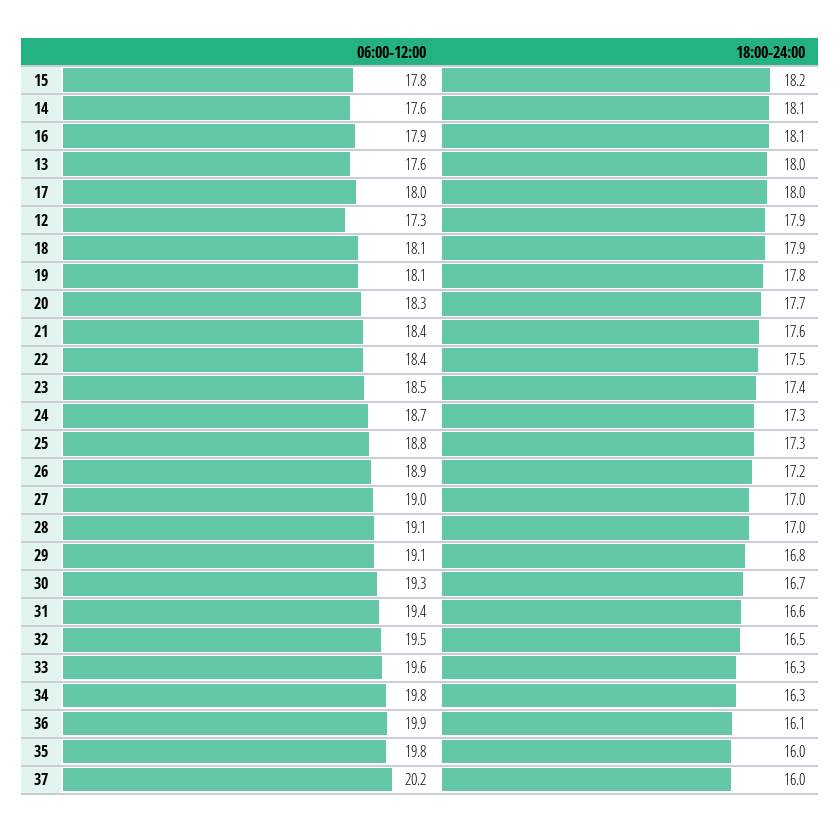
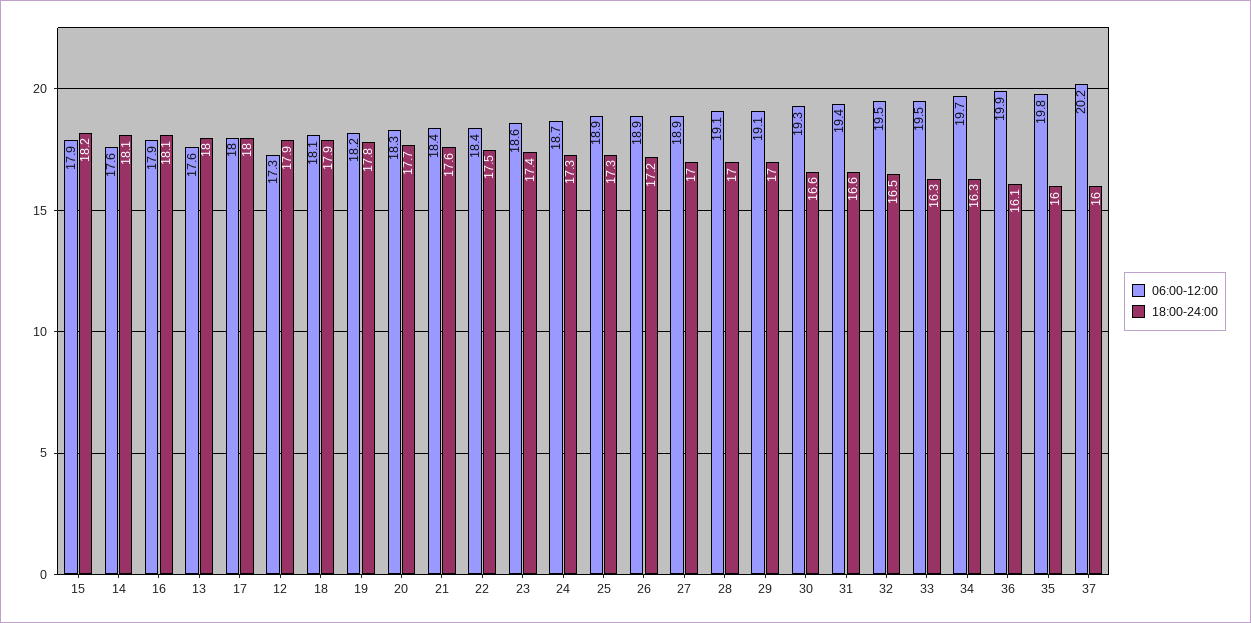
  {
    "06:00-12:00": {
-     "15": 17.8,
+     "15": 17.9,
      "14": 17.6,
      "16": 17.9,
      "13": 17.6,
      "17": 18,
      "12": 17.3,
      "18": 18.1,
-     "19": 18.1,
+     "19": 18.2,
      "20": 18.3,
      "21": 18.4,
      "22": 18.4,
-     "23": 18.5,
+     "23": 18.6,
      "24": 18.7,
-     "25": 18.8,
+     "25": 18.9,
      "26": 18.9,
-     "27": 19,
+     "27": 18.9,
      "28": 19.1,
      "29": 19.1,
      "30": 19.3,
      "31": 19.4,
      "32": 19.5,
-     "33": 19.6,
+     "33": 19.5,
-     "34": 19.8,
+     "34": 19.7,
      "36": 19.9,
      "35": 19.8,
      "37": 20.2
    },
    "18:00-24:00": {
      "15": 18.2,
      "14": 18.1,
      "16": 18.1,
      "13": 18,
      "17": 18,
      "12": 17.9,
      "18": 17.9,
      "19": 17.8,
      "20": 17.7,
      "21": 17.6,
      "22": 17.5,
      "23": 17.4,
      "24": 17.3,
      "25": 17.3,
      "26": 17.2,
      "27": 17,
      "28": 17,
-     "29": 16.8,
+     "29": 17,
-     "30": 16.7,
+     "30": 16.6,
      "31": 16.6,
      "32": 16.5,
      "33": 16.3,
      "34": 16.3,
      "36": 16.1,
      "35": 16,
      "37": 16
    }
  }

